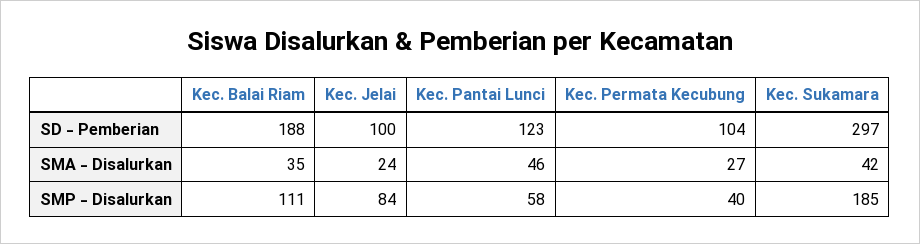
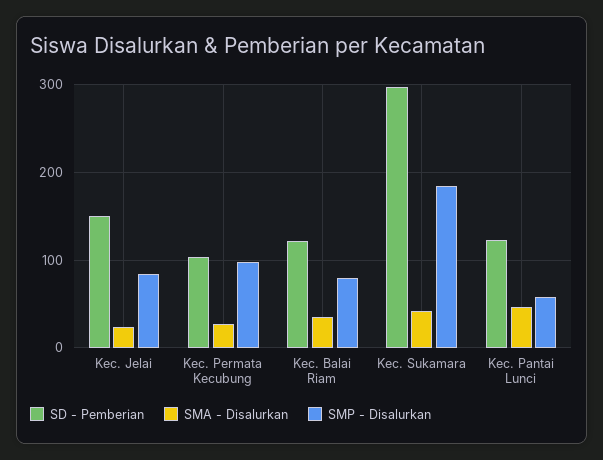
  {
    "SD - Pemberian": {
-     "Kec. Balai Riam": 188,
+     "Kec. Balai Riam": 120,
-     "Kec. Jelai": 100,
+     "Kec. Jelai": 150,
      "Kec. Pantai Lunci": 123,
      "Kec. Permata Kecubung": 104,
      "Kec. Sukamara": 297
    },
    "SMA - Disalurkan": {
      "Kec. Balai Riam": 35,
      "Kec. Jelai": 24,
      "Kec. Pantai Lunci": 46,
      "Kec. Permata Kecubung": 27,
      "Kec. Sukamara": 42
    },
    "SMP - Disalurkan": {
-     "Kec. Balai Riam": 111,
+     "Kec. Balai Riam": 80,
      "Kec. Jelai": 84,
      "Kec. Pantai Lunci": 58,
-     "Kec. Permata Kecubung": 40,
+     "Kec. Permata Kecubung": 100,
      "Kec. Sukamara": 185
    }
  }

